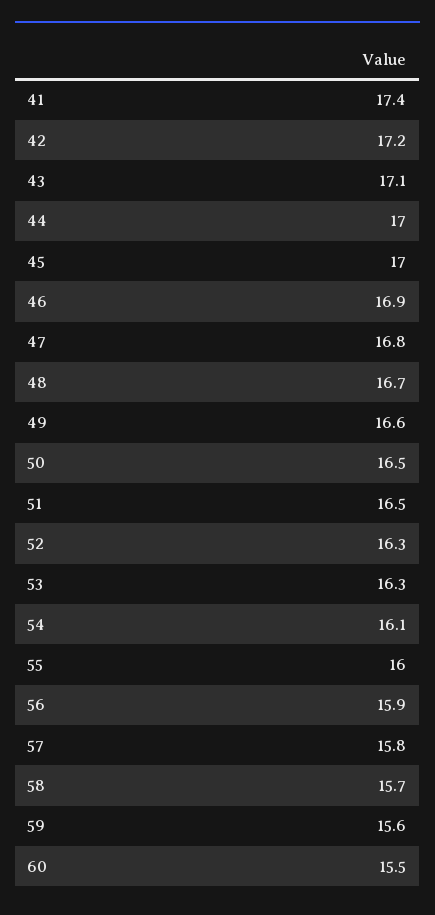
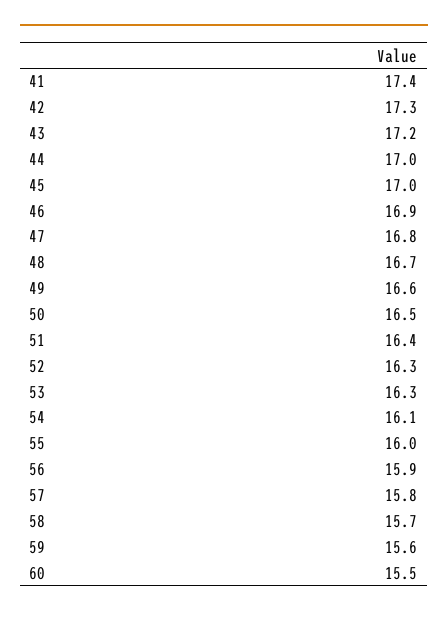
  {
    "41": 17.4,
-   "42": 17.2,
+   "42": 17.3,
-   "43": 17.1,
+   "43": 17.2,
    "44": 17,
    "45": 17,
    "46": 16.9,
    "47": 16.8,
    "48": 16.7,
    "49": 16.6,
    "50": 16.5,
-   "51": 16.5,
+   "51": 16.4,
    "52": 16.3,
    "53": 16.3,
    "54": 16.1,
    "55": 16,
    "56": 15.9,
    "57": 15.8,
    "58": 15.7,
    "59": 15.6,
    "60": 15.5
  }

